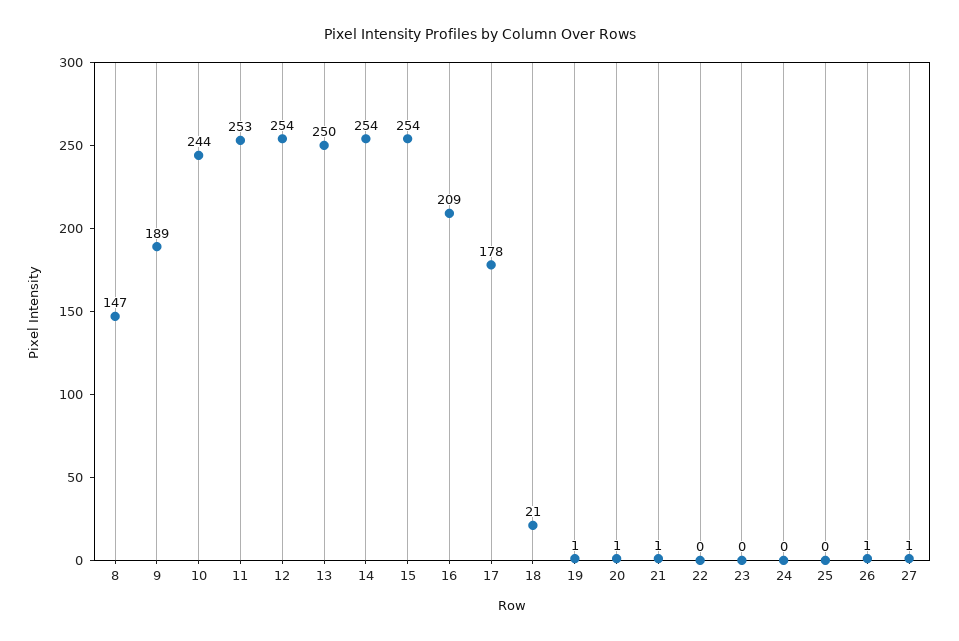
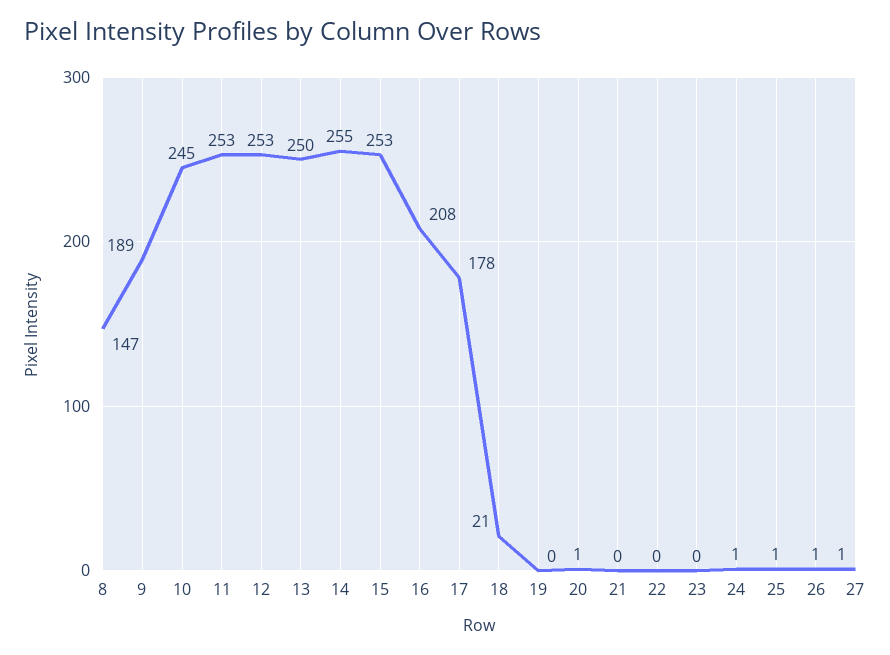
  {
    "8": 147,
    "9": 189,
-   "10": 244,
+   "10": 245,
    "11": 253,
-   "12": 254,
+   "12": 253,
    "13": 250,
-   "14": 254,
+   "14": 255,
-   "15": 254,
+   "15": 253,
-   "16": 209,
+   "16": 208,
    "17": 178,
    "18": 21,
-   "19": 1,
+   "19": 0,
    "20": 1,
-   "21": 1,
+   "21": 0,
    "22": 0,
    "23": 0,
-   "24": 0,
+   "24": 1,
-   "25": 0,
+   "25": 1,
    "26": 1,
    "27": 1
  }

